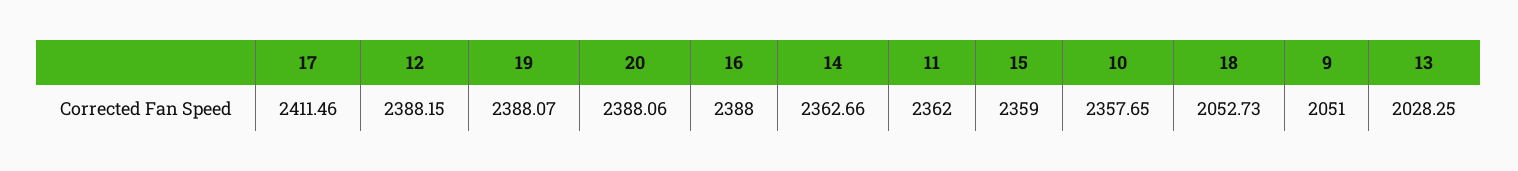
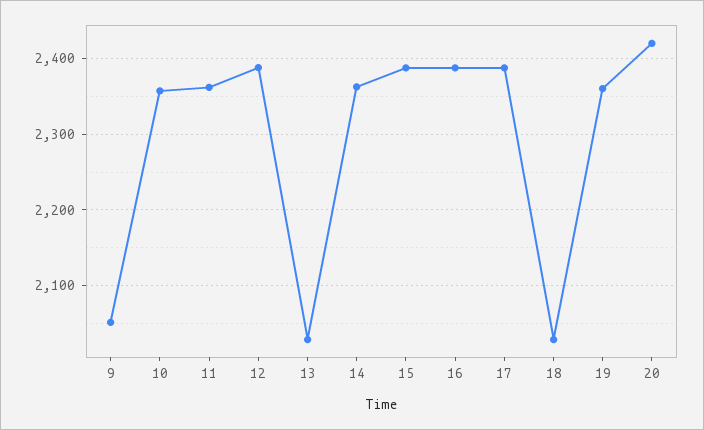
  {
-   "17": 2411.46,
+   "17": 2390,
    "12": 2388.15,
-   "19": 2388.07,
+   "19": 2360,
-   "20": 2388.06,
+   "20": 2420,
    "16": 2388,
    "14": 2362.66,
    "11": 2362,
-   "15": 2359,
+   "15": 2390,
    "10": 2357.65,
-   "18": 2052.73,
+   "18": 2030,
    "9": 2051,
    "13": 2028.25
  }

